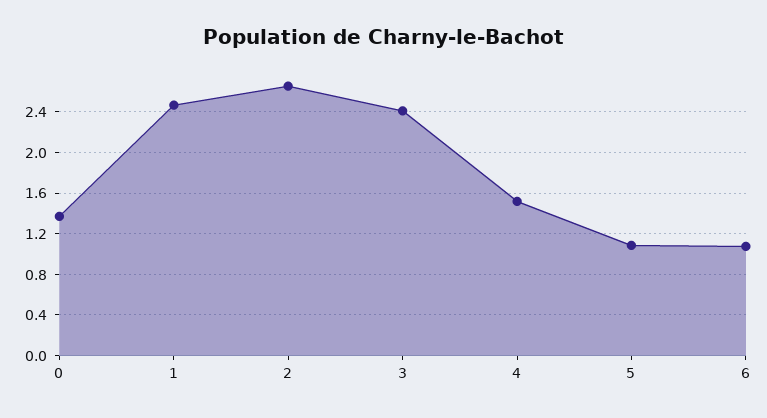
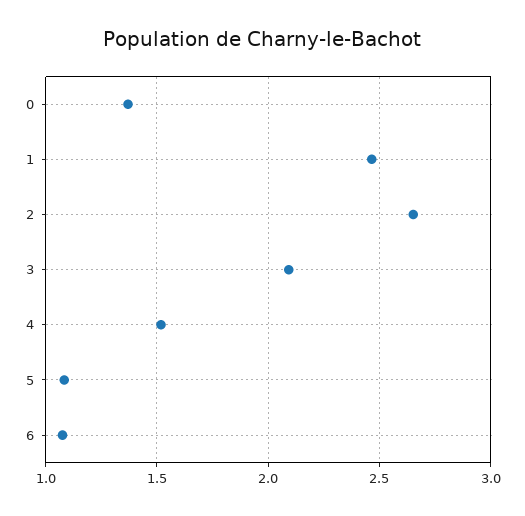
  {
    "0": 1.35,
    "1": 2.45,
    "2": 2.65,
-   "3": 2.4,
+   "3": 2.1,
    "4": 1.5,
    "5": 1.1,
    "6": 1.1
  }

